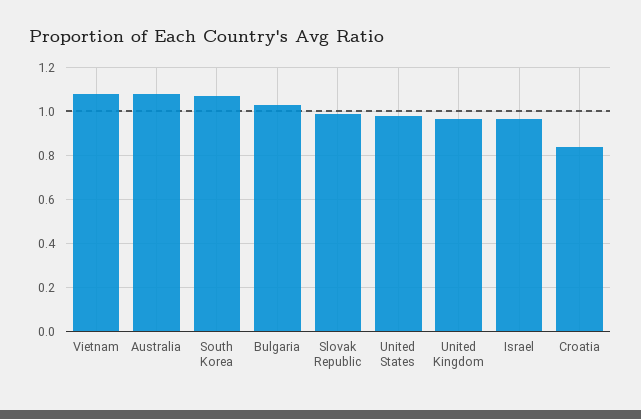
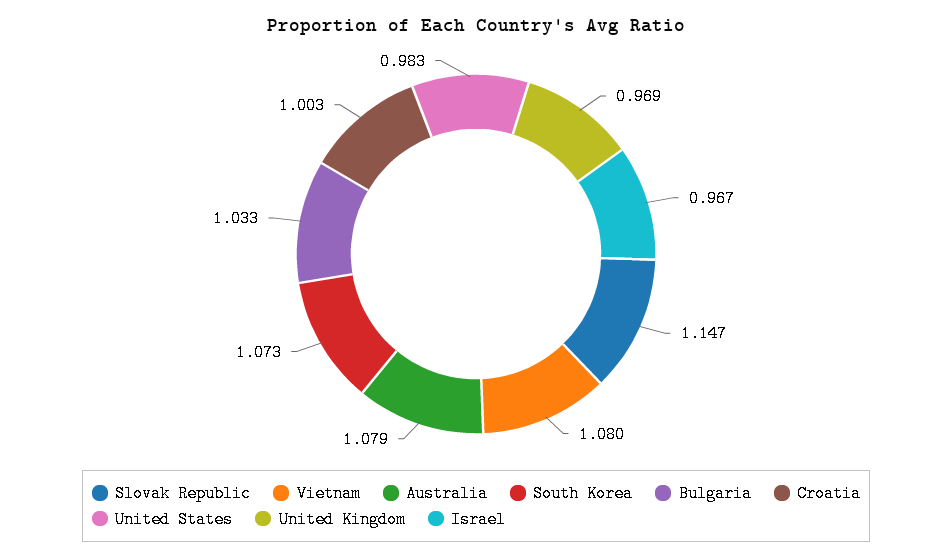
  {
    "Vietnam": 1.08,
    "Australia": 1.079,
    "South Korea": 1.073,
    "Bulgaria": 1.033,
-   "Slovak Republic": 1,
+   "Slovak Republic": 1.147,
    "United States": 0.983,
    "United Kingdom": 0.969,
    "Israel": 0.967,
-   "Croatia": 0.85
+   "Croatia": 1.003
  }

